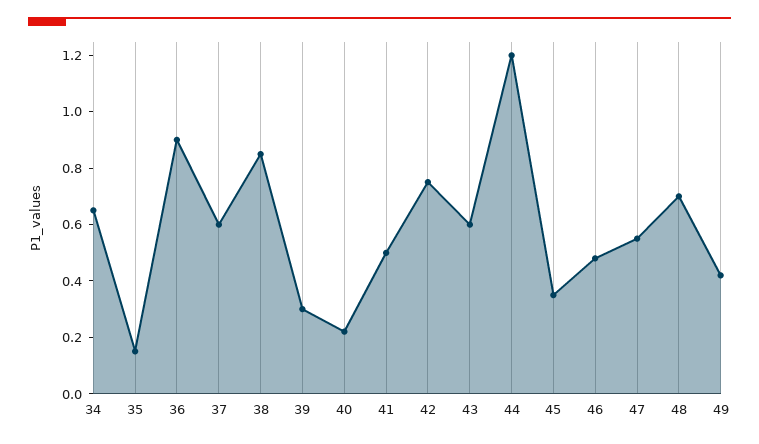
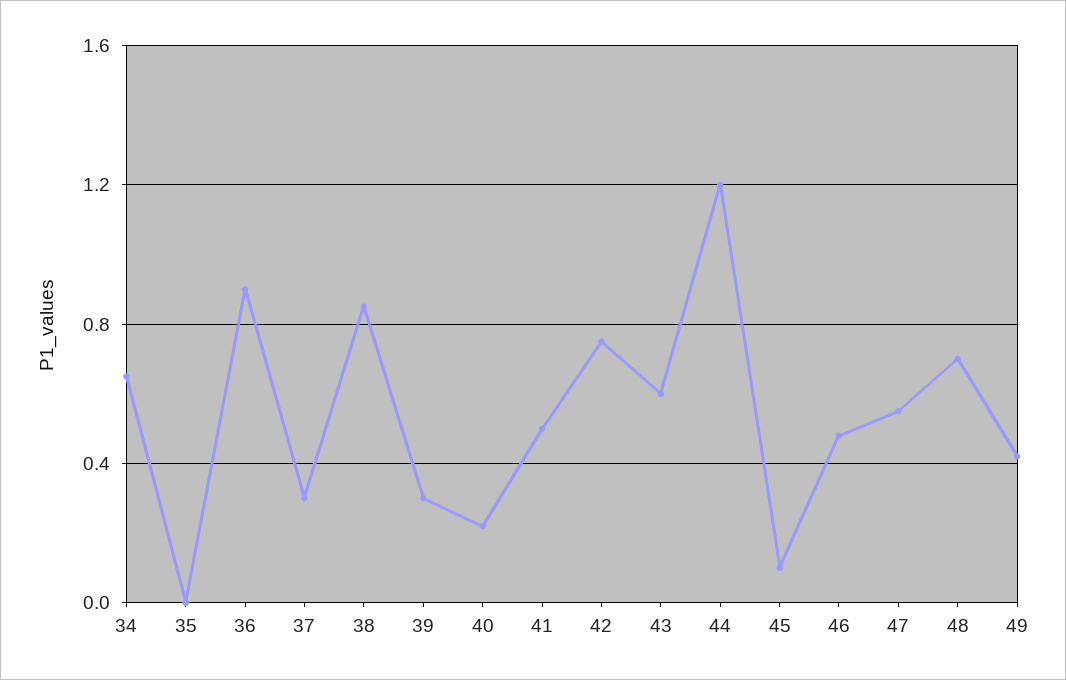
  {
    "34": 0.65,
-   "35": 0.15,
+   "35": 0,
    "36": 0.9,
-   "37": 0.6,
+   "37": 0.3,
    "38": 0.85,
    "39": 0.3,
    "40": 0.2,
    "41": 0.5,
    "42": 0.75,
    "43": 0.6,
    "44": 1.2,
-   "45": 0.35,
+   "45": 0.1,
    "46": 0.5,
    "47": 0.55,
    "48": 0.7,
    "49": 0.4
  }

